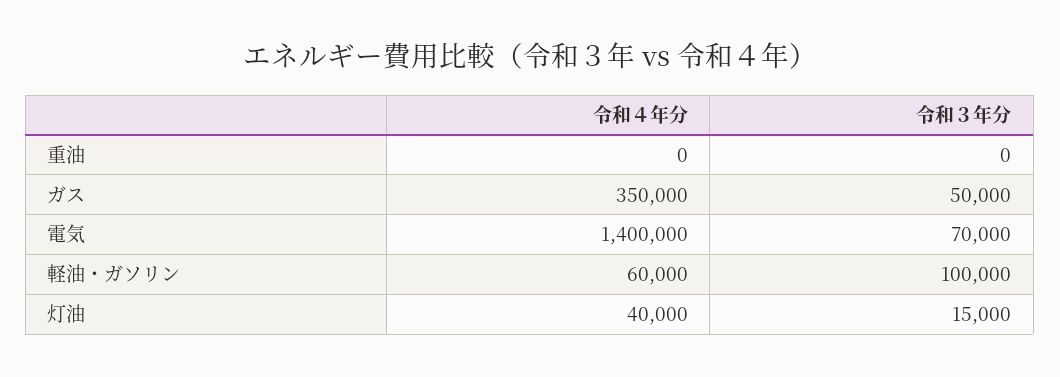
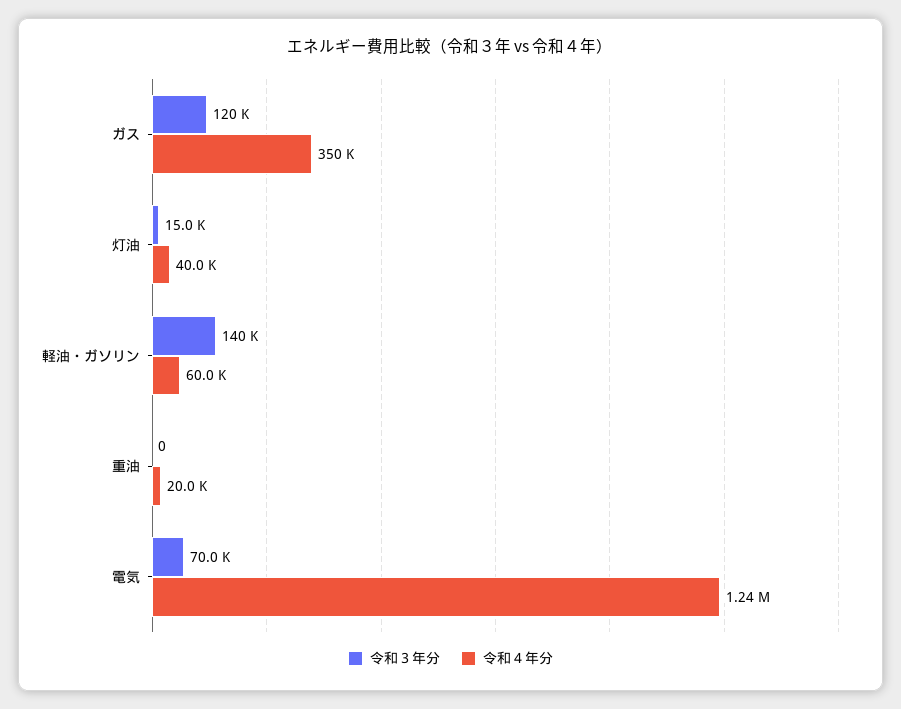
  {
    "令和４年分": {
-     "重油": 0,
+     "重油": 20000,
      "ガス": 350000,
-     "電気": 1400000,
+     "電気": 1240000,
      "軽油・ガソリン": 60000,
      "灯油": 40000
    },
    "令和３年分": {
      "重油": 0,
-     "ガス": 50000,
+     "ガス": 120000,
      "電気": 70000,
-     "軽油・ガソリン": 100000,
+     "軽油・ガソリン": 140000,
      "灯油": 15000
    }
  }

